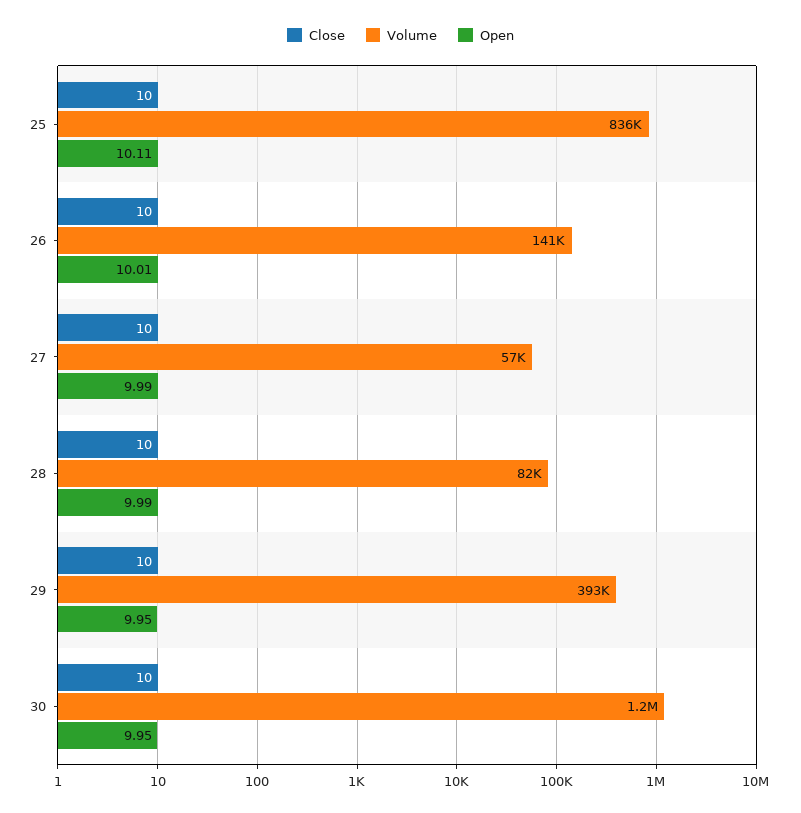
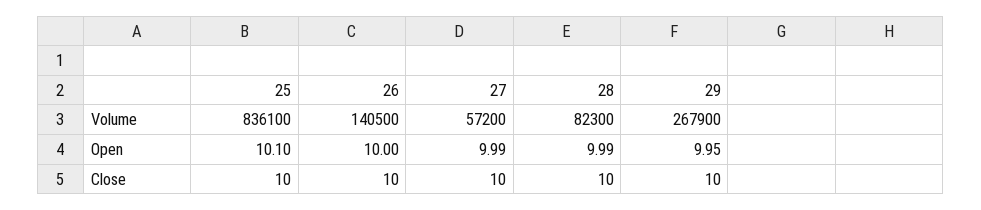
  {
    "Close": {
      "25": 10,
      "26": 10,
      "27": 10,
      "28": 10,
-     "29": 10,
+     "29": 10
-     "30": 10
    },
    "Volume": {
      "25": 836100,
      "26": 140500,
      "27": 57200,
      "28": 82300,
-     "29": 393000,
+     "29": 267900
-     "30": 1200000
    },
    "Open": {
-     "25": 10.11,
+     "25": 10.1,
-     "26": 10.01,
+     "26": 10,
      "27": 9.99,
      "28": 9.99,
-     "29": 9.95,
+     "29": 9.95
-     "30": 9.95
    }
  }

